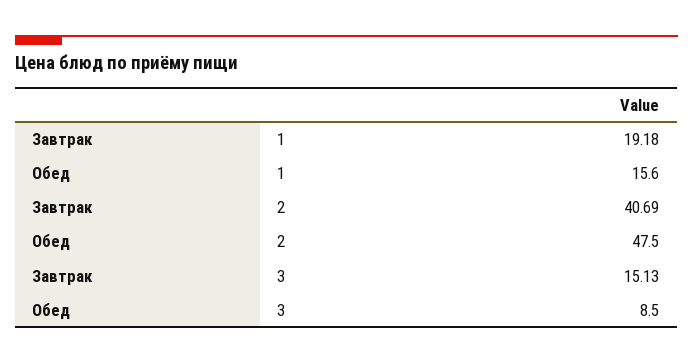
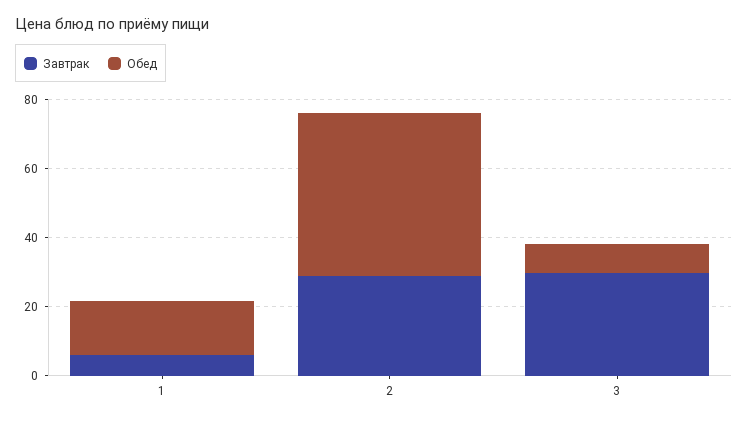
  {
    "Завтрак": {
-     "1": 19.18,
+     "1": 5,
-     "2": 40.69,
+     "2": 30,
-     "3": 15.13
+     "3": 30
    },
    "Обед": {
      "1": 15.6,
      "2": 47.5,
      "3": 8.5
    }
  }

